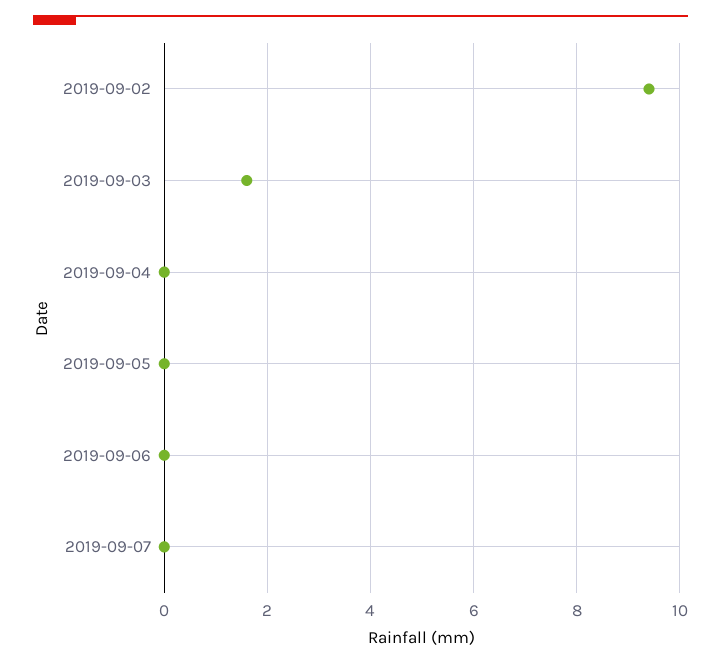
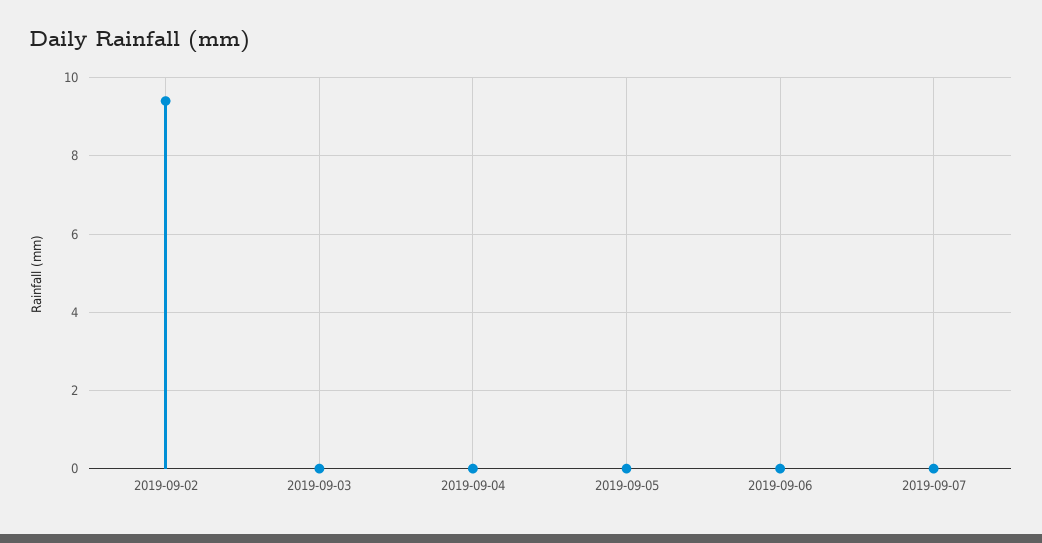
  {
    "2019-09-02": 9.5,
-   "2019-09-03": 1.5,
+   "2019-09-03": 0,
    "2019-09-04": 0,
    "2019-09-05": 0,
    "2019-09-06": 0,
    "2019-09-07": 0
  }

